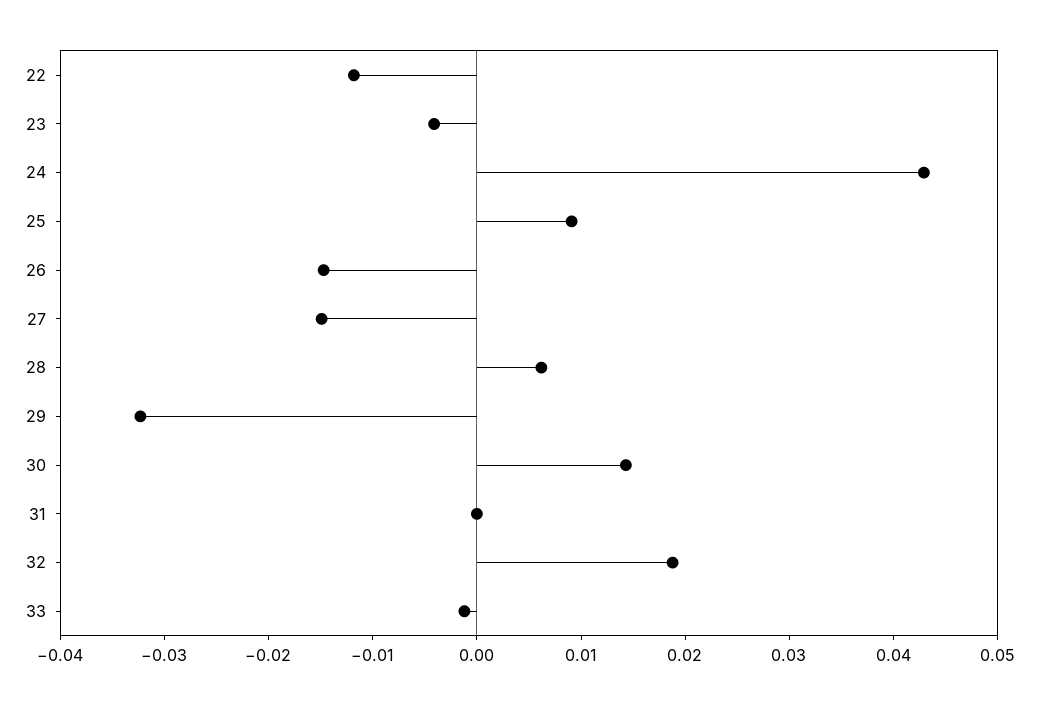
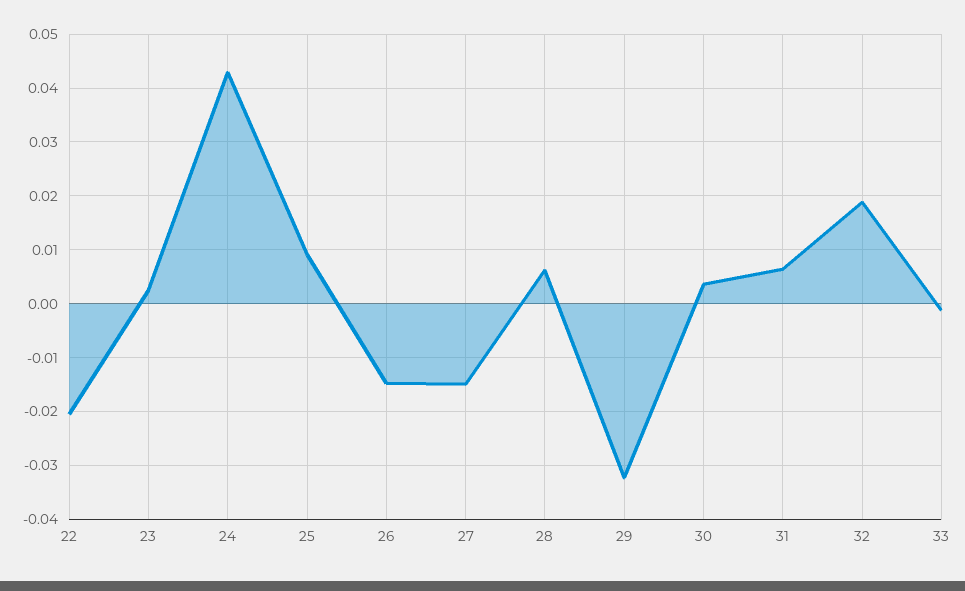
  {
-   "22": -0.012,
+   "22": -0.02,
-   "23": -0.004,
+   "23": 0.002,
    "24": 0.042,
    "25": 0.01,
    "26": -0.014,
    "27": -0.014,
    "28": 0.006,
    "29": -0.032,
-   "30": 0.014,
+   "30": 0.004,
-   "31": 0,
+   "31": 0.006,
    "32": 0.018,
    "33": -0.002
  }

